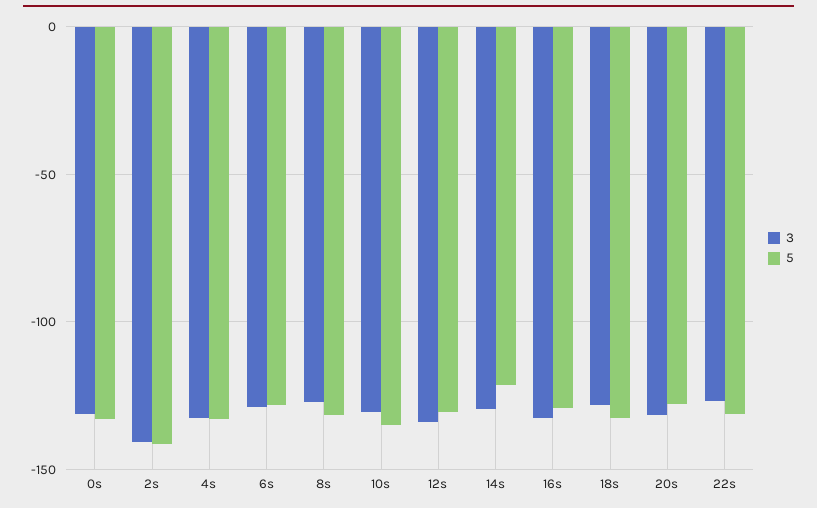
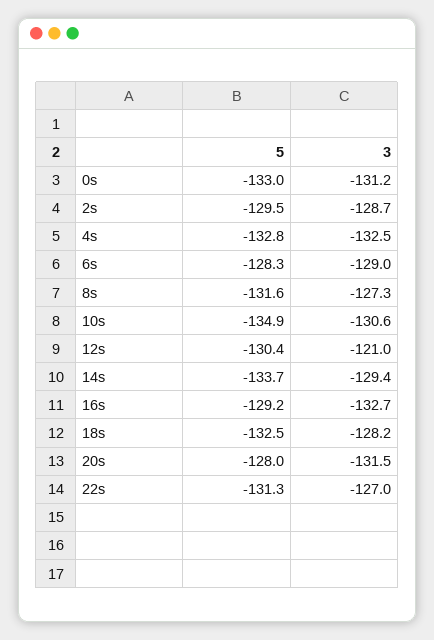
  {
    "3": {
      "0s": -131.2,
-     "2s": -140,
+     "2s": -128.7,
      "4s": -132.5,
      "6s": -129,
      "8s": -127.3,
      "10s": -130.6,
-     "12s": -135,
+     "12s": -121,
      "14s": -129.4,
      "16s": -132.7,
      "18s": -128.2,
      "20s": -131.5,
      "22s": -127
    },
    "5": {
      "0s": -133,
-     "2s": -140,
+     "2s": -129.5,
      "4s": -132.8,
      "6s": -128.3,
      "8s": -131.6,
      "10s": -134.9,
      "12s": -130.4,
-     "14s": -120,
+     "14s": -133.7,
      "16s": -129.2,
      "18s": -132.5,
      "20s": -128,
      "22s": -131.3
    }
  }

